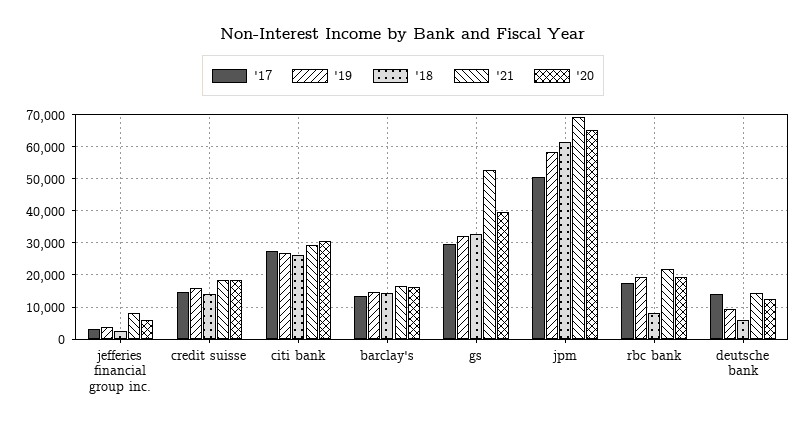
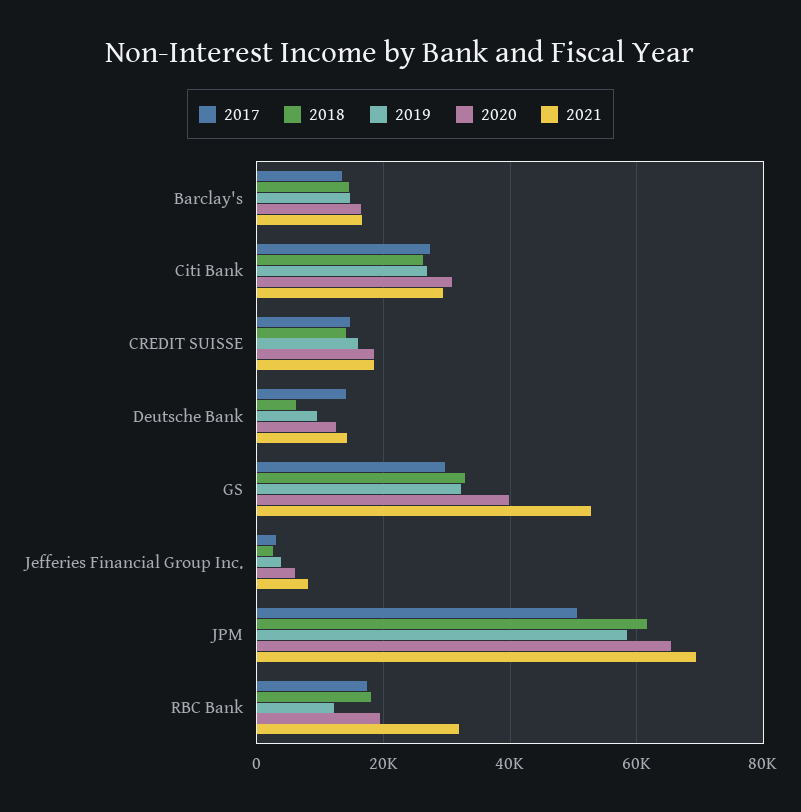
  {
    "'17": {
      "jefferies financial group inc.": 4000,
      "credit suisse": 14000,
      "citi bank": 28000,
      "barclay's": 14000,
      "gs": 30000,
      "jpm": 50000,
      "rbc bank": 18000,
      "deutsche bank": 14000
    },
    "'19": {
      "jefferies financial group inc.": 4000,
      "credit suisse": 16000,
      "citi bank": 26000,
      "barclay's": 14000,
      "gs": 32000,
      "jpm": 58000,
-     "rbc bank": 20000,
+     "rbc bank": 12000,
      "deutsche bank": 10000
    },
    "'18": {
      "jefferies financial group inc.": 2000,
      "credit suisse": 14000,
      "citi bank": 26000,
      "barclay's": 14000,
      "gs": 32000,
      "jpm": 62000,
-     "rbc bank": 8000,
+     "rbc bank": 18000,
      "deutsche bank": 6000
    },
    "'21": {
      "jefferies financial group inc.": 8000,
      "credit suisse": 18000,
      "citi bank": 30000,
      "barclay's": 16000,
      "gs": 52000,
      "jpm": 70000,
-     "rbc bank": 22000,
+     "rbc bank": 32000,
      "deutsche bank": 14000
    },
    "'20": {
      "jefferies financial group inc.": 6000,
      "credit suisse": 18000,
      "citi bank": 30000,
      "barclay's": 16000,
      "gs": 40000,
      "jpm": 66000,
      "rbc bank": 20000,
      "deutsche bank": 12000
    }
  }

